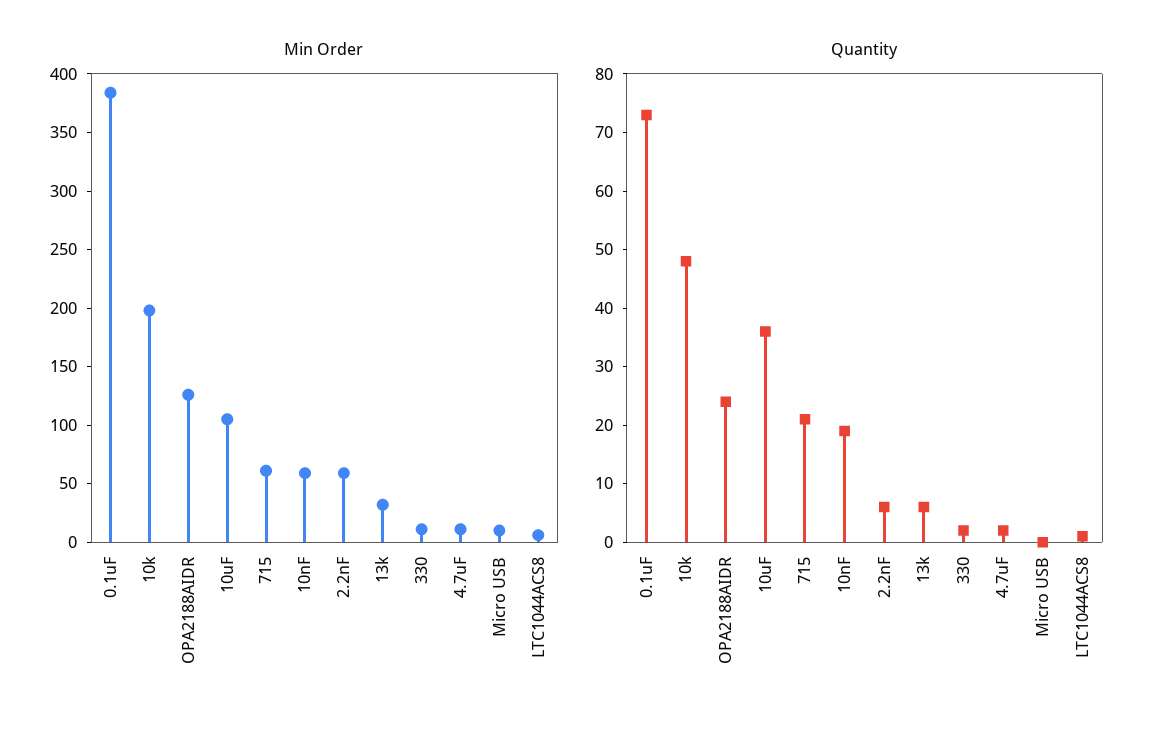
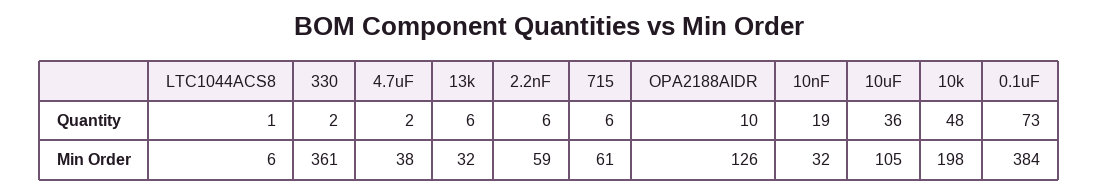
  {
    "Min Order": {
      "0.1uF": 384,
      "10k": 198,
      "OPA2188AIDR": 126,
      "10uF": 105,
      "715": 61,
-     "10nF": 60,
+     "10nF": 32,
      "2.2nF": 59,
      "13k": 32,
-     "330": 10,
+     "330": 361,
-     "4.7uF": 10,
+     "4.7uF": 38,
-     "Micro USB": 10,
      "LTC1044ACS8": 6
    },
    "Quantity": {
      "0.1uF": 73,
      "10k": 48,
-     "OPA2188AIDR": 25,
+     "OPA2188AIDR": 10,
      "10uF": 36,
-     "715": 20,
+     "715": 6,
      "10nF": 19,
      "2.2nF": 6,
      "13k": 6,
      "330": 2,
      "4.7uF": 2,
-     "Micro USB": 0,
      "LTC1044ACS8": 1
    }
  }

